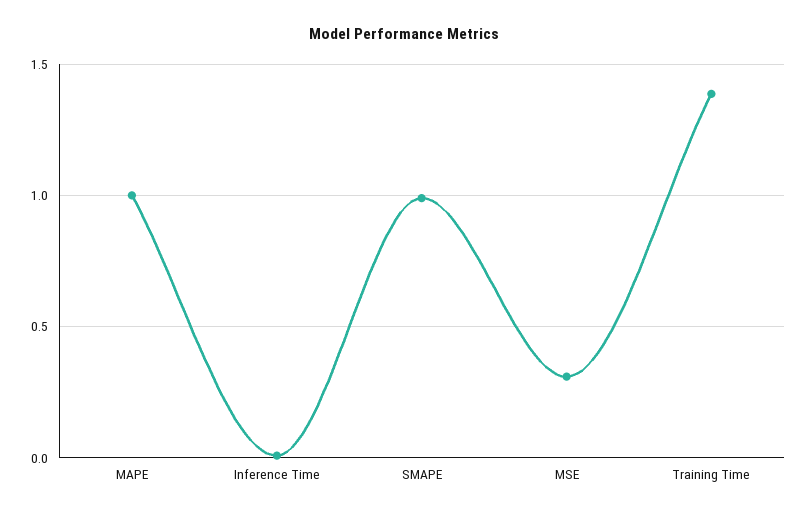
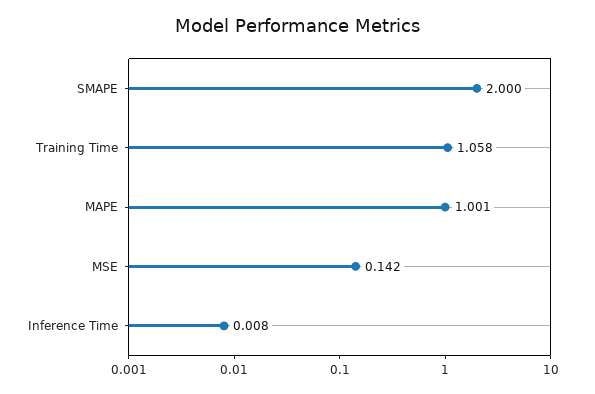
  {
    "MAPE": 1.001,
    "Inference Time": 0.008,
-   "SMAPE": 1,
+   "SMAPE": 2,
-   "MSE": 0.3,
+   "MSE": 0.142,
-   "Training Time": 1.4
+   "Training Time": 1.058
  }

